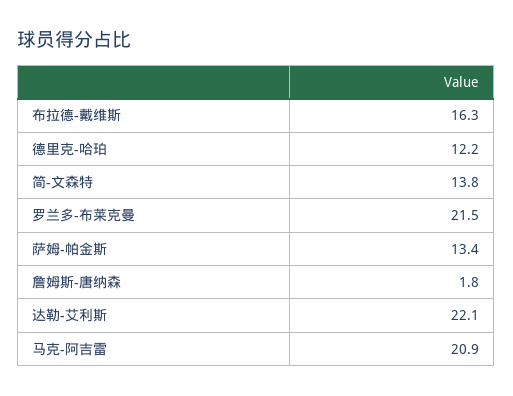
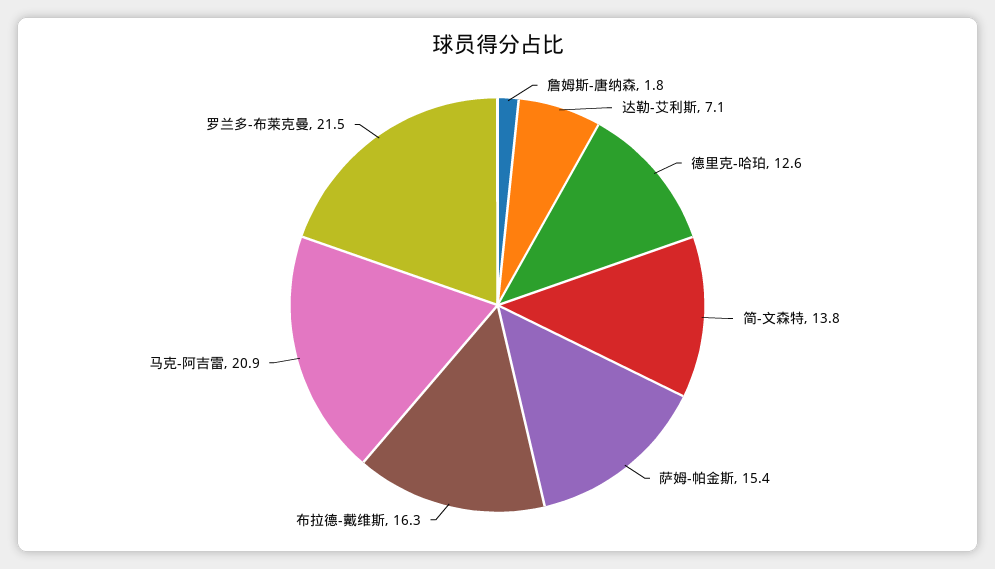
  {
    "布拉德-戴维斯": 16.3,
-   "德里克-哈珀": 12.2,
+   "德里克-哈珀": 12.6,
    "简-文森特": 13.8,
    "罗兰多-布莱克曼": 21.5,
-   "萨姆-帕金斯": 13.4,
+   "萨姆-帕金斯": 15.4,
    "詹姆斯-唐纳森": 1.8,
-   "达勒-艾利斯": 22.1,
+   "达勒-艾利斯": 7.1,
    "马克-阿吉雷": 20.9
  }

